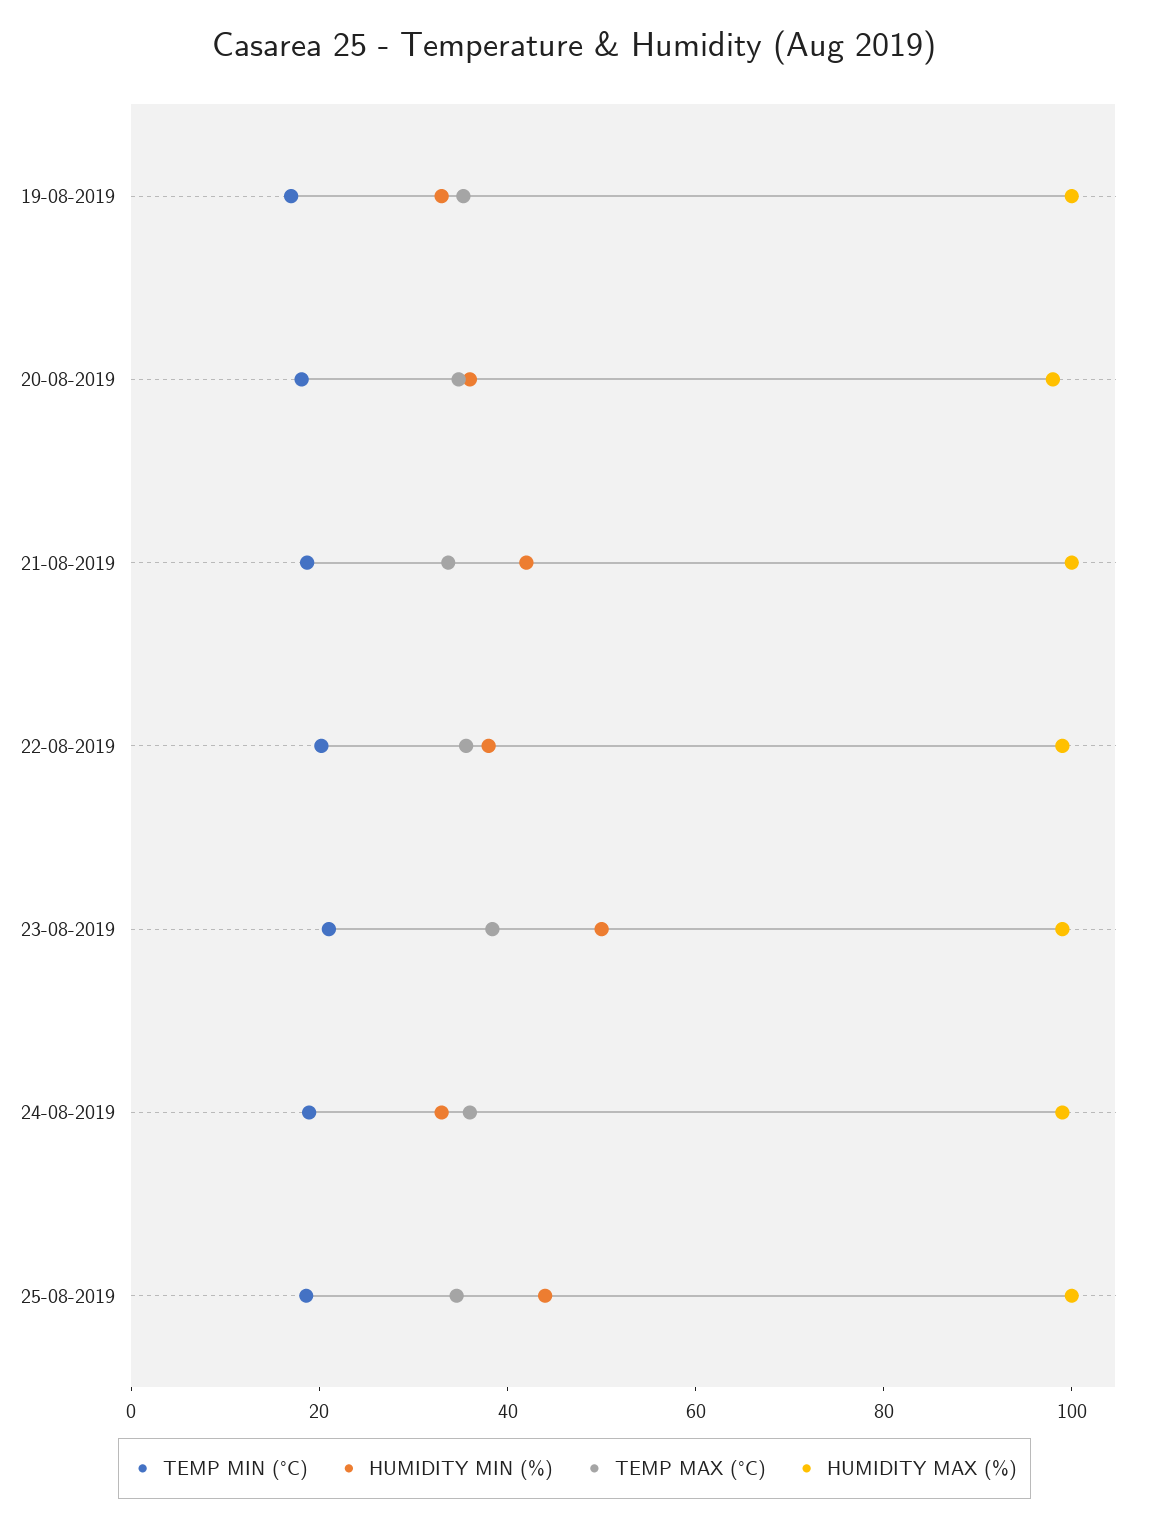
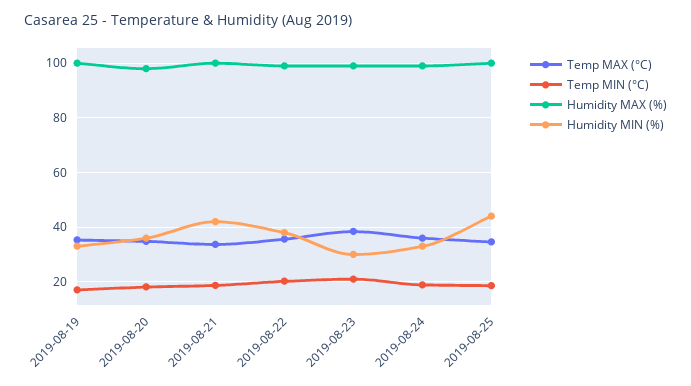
  {
    "TEMP MIN (°C)": {
      "19-08-2019": 17.5,
      "20-08-2019": 17.5,
      "21-08-2019": 17.5,
      "22-08-2019": 20,
      "23-08-2019": 20,
      "24-08-2019": 20,
      "25-08-2019": 17.5
    },
    "HUMIDITY MIN (%)": {
      "19-08-2019": 32.5,
      "20-08-2019": 35,
      "21-08-2019": 42.5,
      "22-08-2019": 37.5,
-     "23-08-2019": 50,
+     "23-08-2019": 30,
      "24-08-2019": 32.5,
      "25-08-2019": 45
    },
    "TEMP MAX (°C)": {
      "19-08-2019": 35,
      "20-08-2019": 35,
      "21-08-2019": 32.5,
      "22-08-2019": 35,
      "23-08-2019": 37.5,
      "24-08-2019": 35,
      "25-08-2019": 35
    },
    "HUMIDITY MAX (%)": {
      "19-08-2019": 100,
      "20-08-2019": 97.5,
      "21-08-2019": 100,
      "22-08-2019": 100,
      "23-08-2019": 100,
      "24-08-2019": 100,
      "25-08-2019": 100
    }
  }

